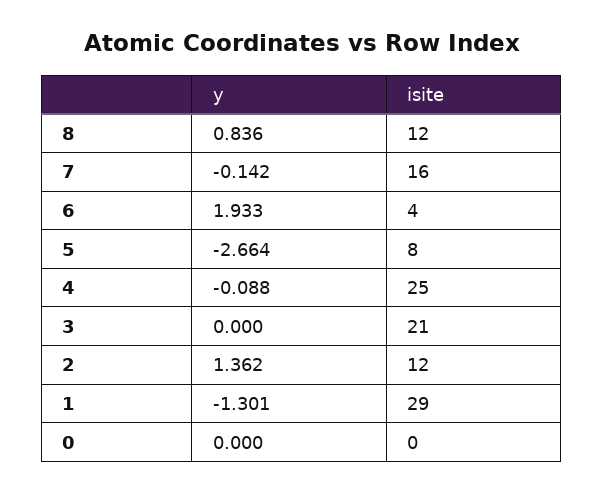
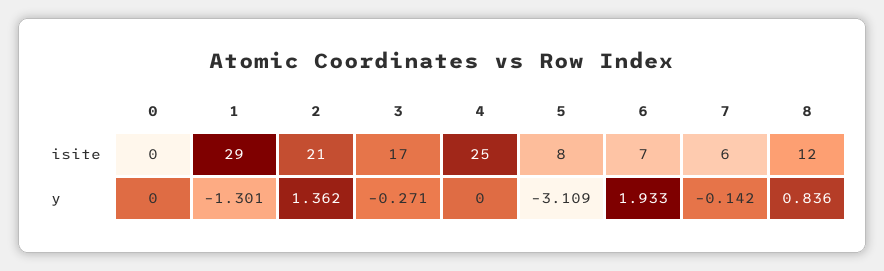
  {
    "y": {
      "8": 0.836,
      "7": -0.142,
      "6": 1.933,
-     "5": -2.664,
+     "5": -3.109,
-     "4": -0.088,
+     "4": 0,
-     "3": 0,
+     "3": -0.271,
      "2": 1.362,
      "1": -1.301,
      "0": 0
    },
    "isite": {
      "8": 12,
-     "7": 16,
+     "7": 6,
-     "6": 4,
+     "6": 7,
      "5": 8,
      "4": 25,
-     "3": 21,
+     "3": 17,
-     "2": 12,
+     "2": 21,
      "1": 29,
      "0": 0
    }
  }

